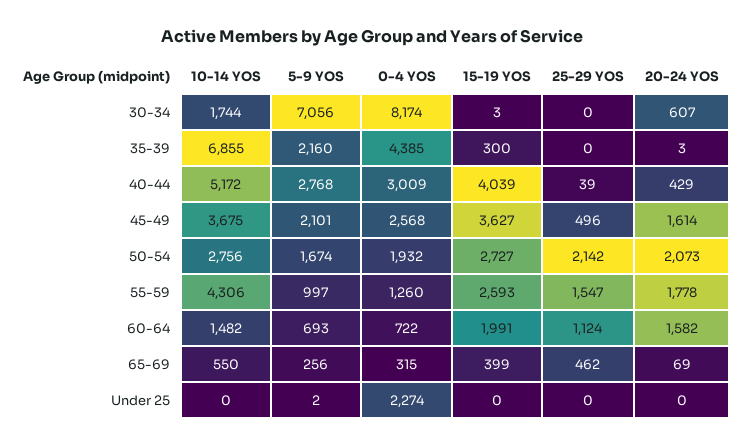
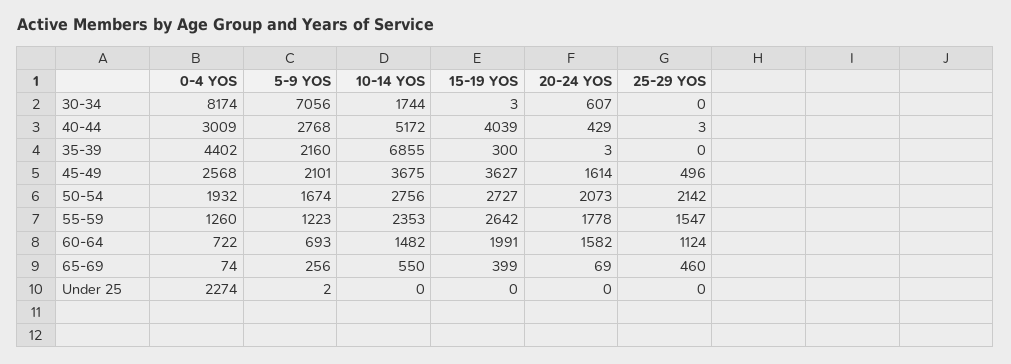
  {
    "10-14 YOS": {
      "30-34": 1744,
      "35-39": 6855,
      "40-44": 5172,
      "45-49": 3675,
      "50-54": 2756,
-     "55-59": 4306,
+     "55-59": 2353,
      "60-64": 1482,
      "65-69": 550,
      "Under 25": 0
    },
    "5-9 YOS": {
      "30-34": 7056,
      "35-39": 2160,
      "40-44": 2768,
      "45-49": 2101,
      "50-54": 1674,
-     "55-59": 997,
+     "55-59": 1223,
      "60-64": 693,
      "65-69": 256,
      "Under 25": 2
    },
    "0-4 YOS": {
      "30-34": 8174,
-     "35-39": 4385,
+     "35-39": 4402,
      "40-44": 3009,
      "45-49": 2568,
      "50-54": 1932,
      "55-59": 1260,
      "60-64": 722,
-     "65-69": 315,
+     "65-69": 74,
      "Under 25": 2274
    },
    "15-19 YOS": {
      "30-34": 3,
      "35-39": 300,
      "40-44": 4039,
      "45-49": 3627,
      "50-54": 2727,
-     "55-59": 2593,
+     "55-59": 2642,
      "60-64": 1991,
      "65-69": 399,
      "Under 25": 0
    },
    "25-29 YOS": {
      "30-34": 0,
      "35-39": 0,
-     "40-44": 39,
+     "40-44": 3,
      "45-49": 496,
      "50-54": 2142,
      "55-59": 1547,
      "60-64": 1124,
-     "65-69": 462,
+     "65-69": 460,
      "Under 25": 0
    },
    "20-24 YOS": {
      "30-34": 607,
      "35-39": 3,
      "40-44": 429,
      "45-49": 1614,
      "50-54": 2073,
      "55-59": 1778,
      "60-64": 1582,
      "65-69": 69,
      "Under 25": 0
    }
  }

